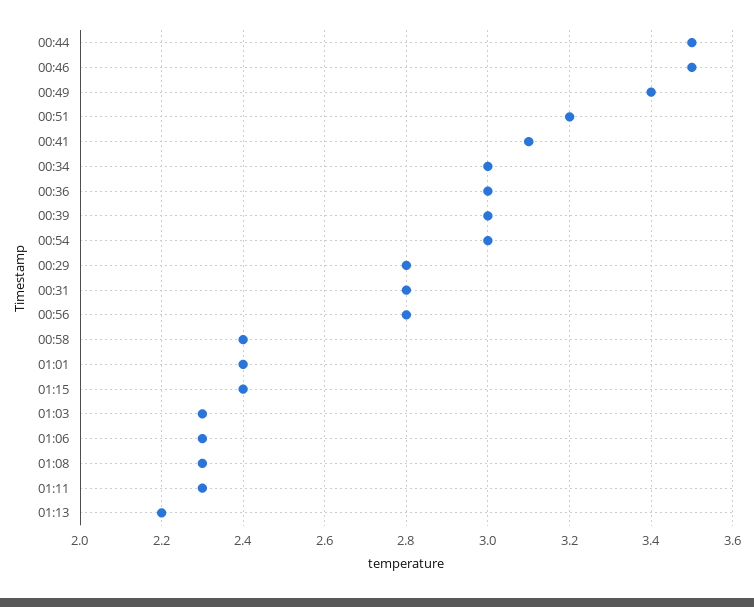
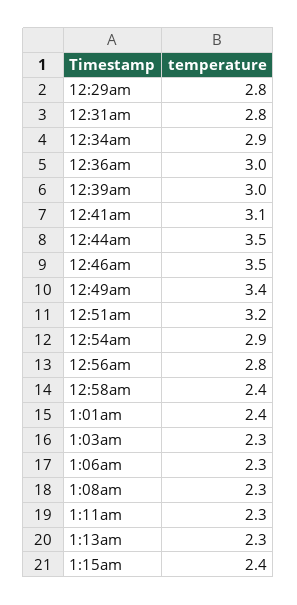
  {
    "00:44": 3.5,
    "00:46": 3.5,
    "00:49": 3.4,
    "00:51": 3.2,
    "00:41": 3.1,
-   "00:34": 3,
+   "00:34": 2.9,
    "00:36": 3,
    "00:39": 3,
-   "00:54": 3,
+   "00:54": 2.9,
    "00:29": 2.8,
    "00:31": 2.8,
    "00:56": 2.8,
    "00:58": 2.4,
    "01:01": 2.4,
    "01:15": 2.4,
    "01:03": 2.3,
    "01:06": 2.3,
    "01:08": 2.3,
    "01:11": 2.3,
-   "01:13": 2.2
+   "01:13": 2.3
  }

